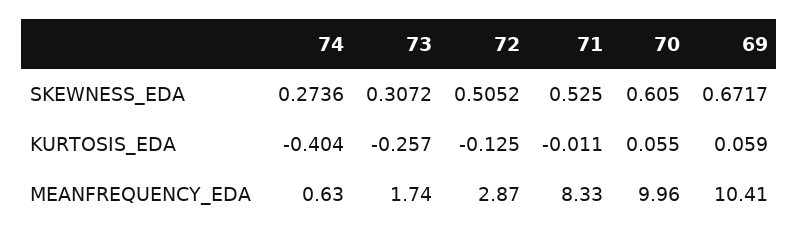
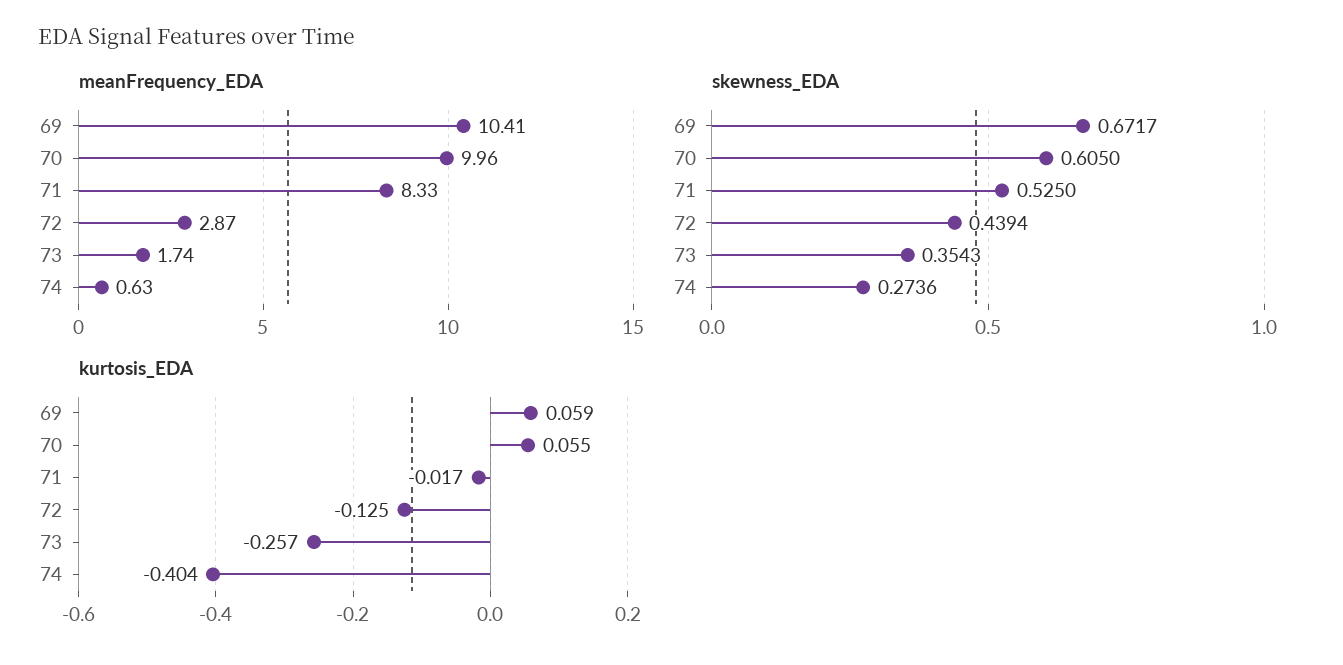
  {
    "SKEWNESS_EDA": {
      "74": 0.2736,
-     "73": 0.3072,
+     "73": 0.3543,
-     "72": 0.5052,
+     "72": 0.4394,
      "71": 0.525,
      "70": 0.605,
      "69": 0.6717
    },
    "KURTOSIS_EDA": {
      "74": -0.404,
      "73": -0.257,
      "72": -0.125,
-     "71": -0.011,
+     "71": -0.017,
      "70": 0.055,
      "69": 0.059
    },
    "MEANFREQUENCY_EDA": {
      "74": 0.63,
      "73": 1.74,
      "72": 2.87,
      "71": 8.33,
      "70": 9.96,
      "69": 10.41
    }
  }

